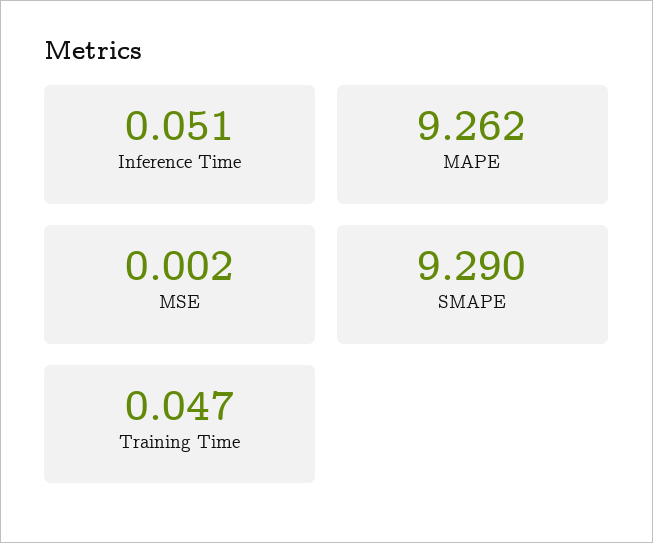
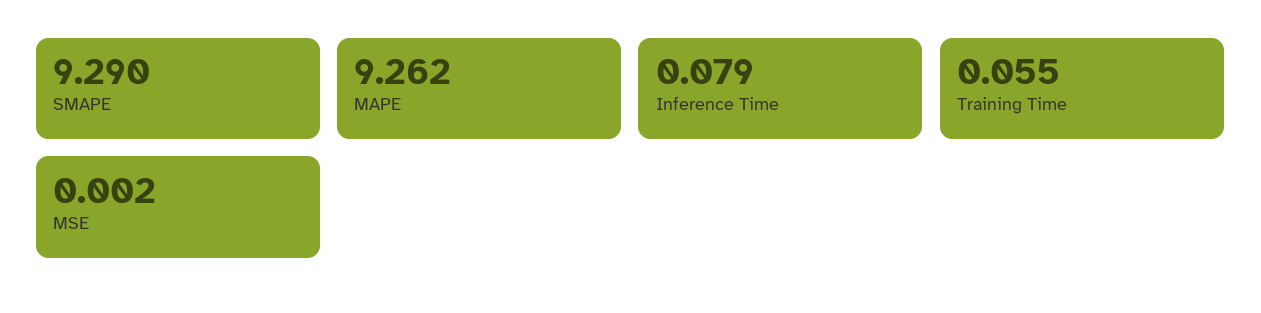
  {
-   "Inference Time": 0.051,
+   "Inference Time": 0.079,
    "MAPE": 9.262,
    "MSE": 0.002,
    "SMAPE": 9.29,
-   "Training Time": 0.047
+   "Training Time": 0.055
  }

